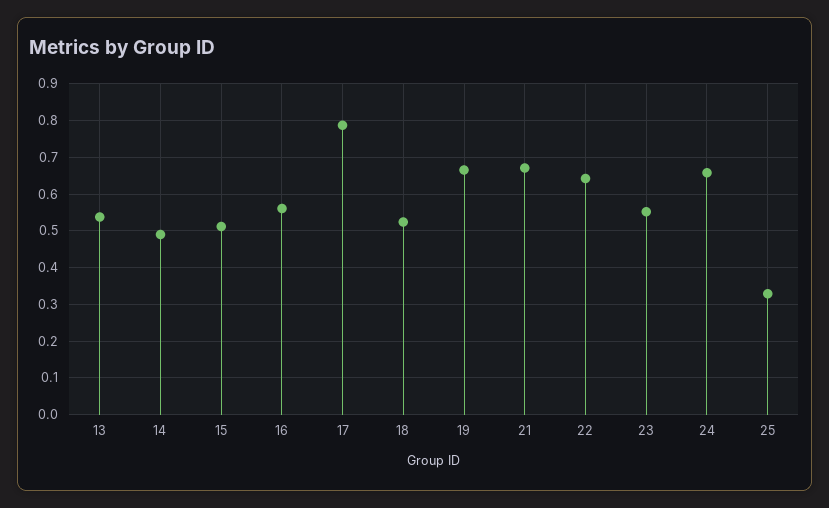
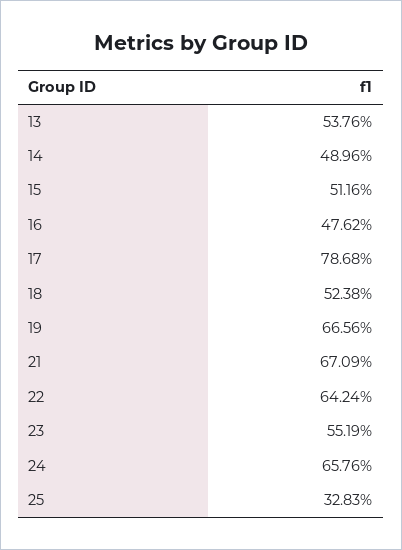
  {
    "13": 0.5376,
    "14": 0.4896,
    "15": 0.5116,
-   "16": 0.56,
+   "16": 0.4762,
    "17": 0.7868,
    "18": 0.5238,
    "19": 0.6656,
    "21": 0.6709,
    "22": 0.6424,
    "23": 0.5519,
    "24": 0.6576,
    "25": 0.3283
  }

